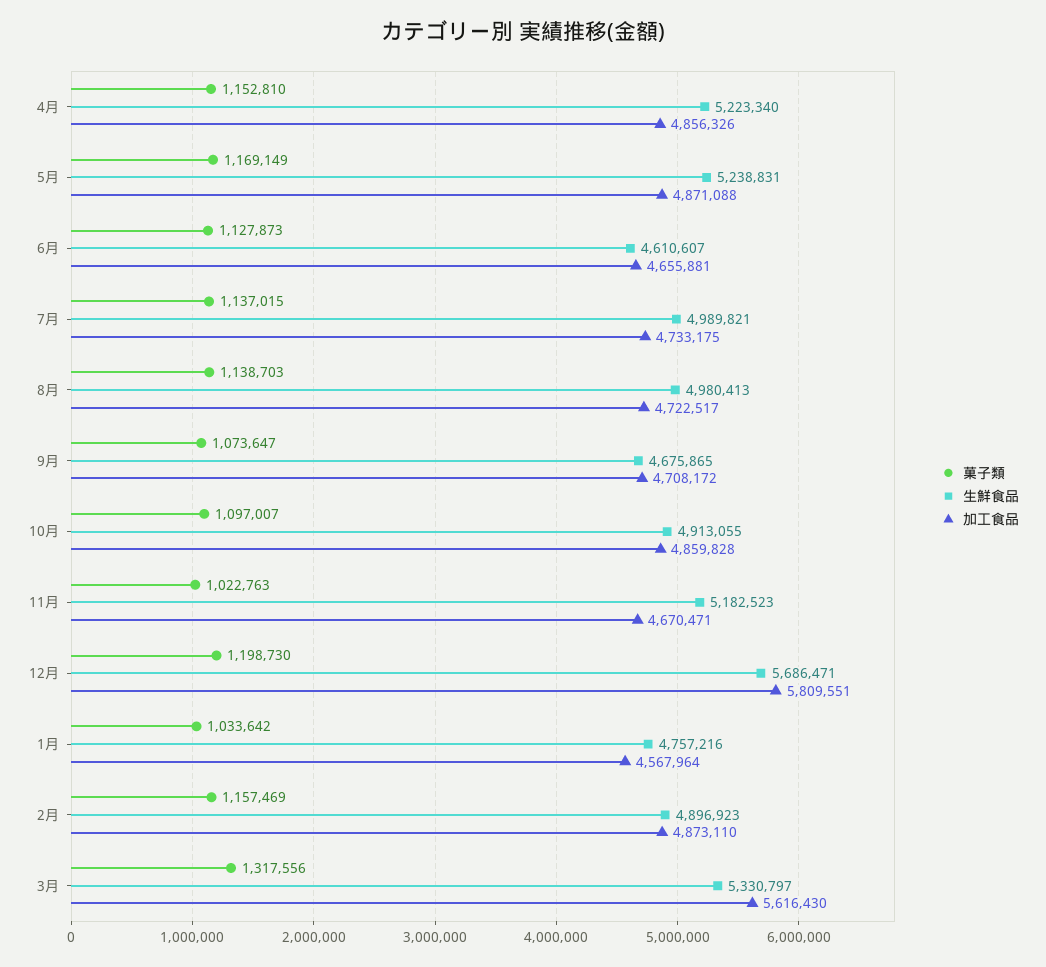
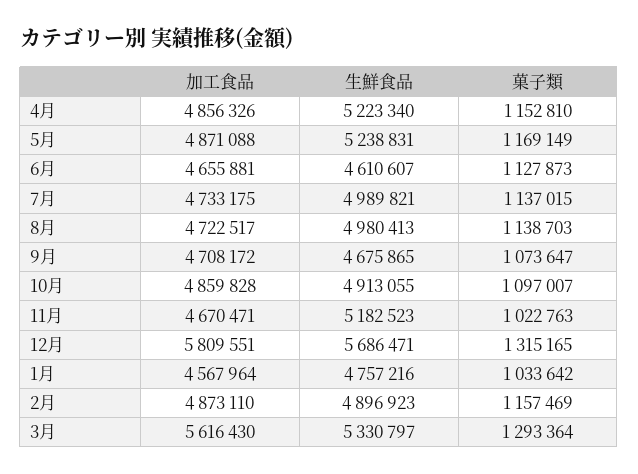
  {
    "菓子類": {
      "4月": 1152810,
      "5月": 1169149,
      "6月": 1127873,
      "7月": 1137015,
      "8月": 1138703,
      "9月": 1073647,
      "10月": 1097007,
      "11月": 1022763,
-     "12月": 1198730,
+     "12月": 1315165,
      "1月": 1033642,
      "2月": 1157469,
-     "3月": 1317556
+     "3月": 1293364
    },
    "生鮮食品": {
      "4月": 5223340,
      "5月": 5238831,
      "6月": 4610607,
      "7月": 4989821,
      "8月": 4980413,
      "9月": 4675865,
      "10月": 4913055,
      "11月": 5182523,
      "12月": 5686471,
      "1月": 4757216,
      "2月": 4896923,
      "3月": 5330797
    },
    "加工食品": {
      "4月": 4856326,
      "5月": 4871088,
      "6月": 4655881,
      "7月": 4733175,
      "8月": 4722517,
      "9月": 4708172,
      "10月": 4859828,
      "11月": 4670471,
      "12月": 5809551,
      "1月": 4567964,
      "2月": 4873110,
      "3月": 5616430
    }
  }

